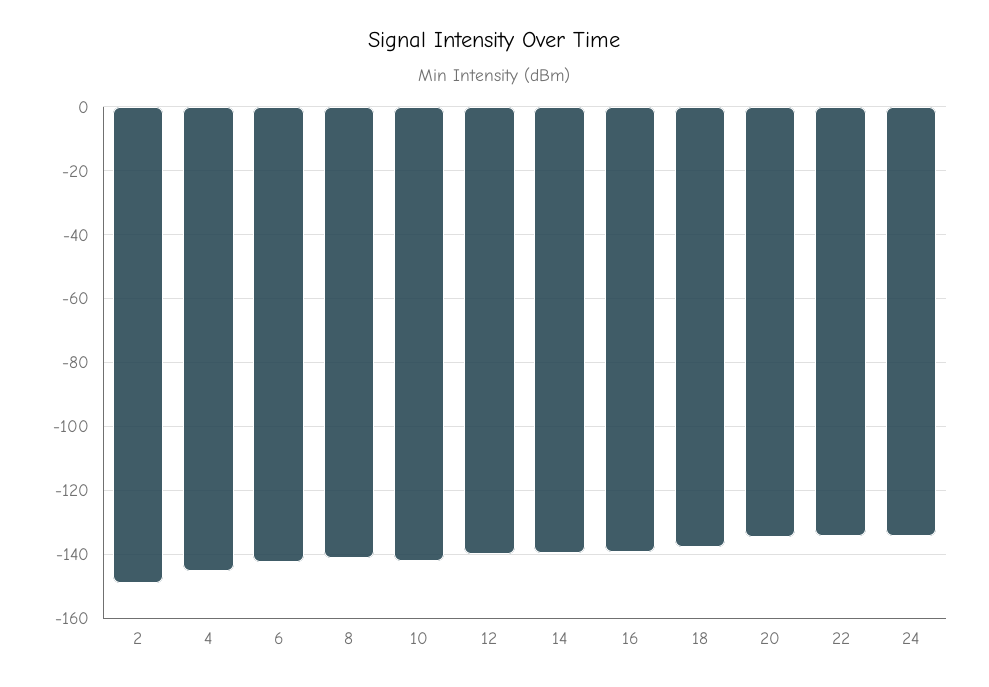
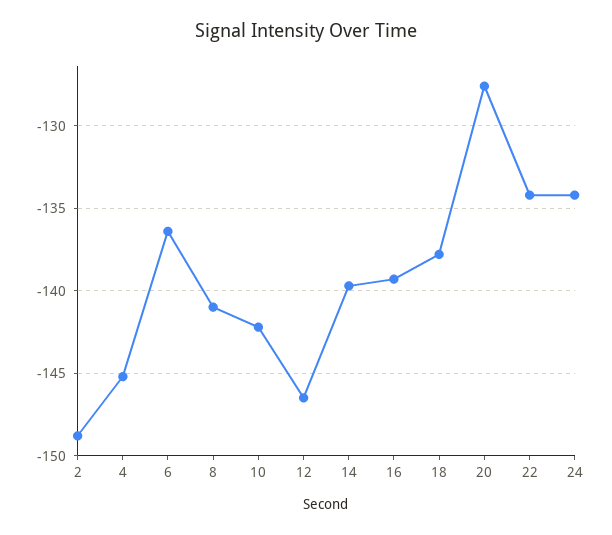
  {
    "2": -149,
    "4": -145,
-   "6": -142,
+   "6": -136.5,
    "8": -141,
    "10": -142,
-   "12": -140,
+   "12": -146.5,
    "14": -139.5,
    "16": -139.5,
    "18": -138,
-   "20": -134,
+   "20": -127.5,
    "22": -134,
    "24": -134
  }

